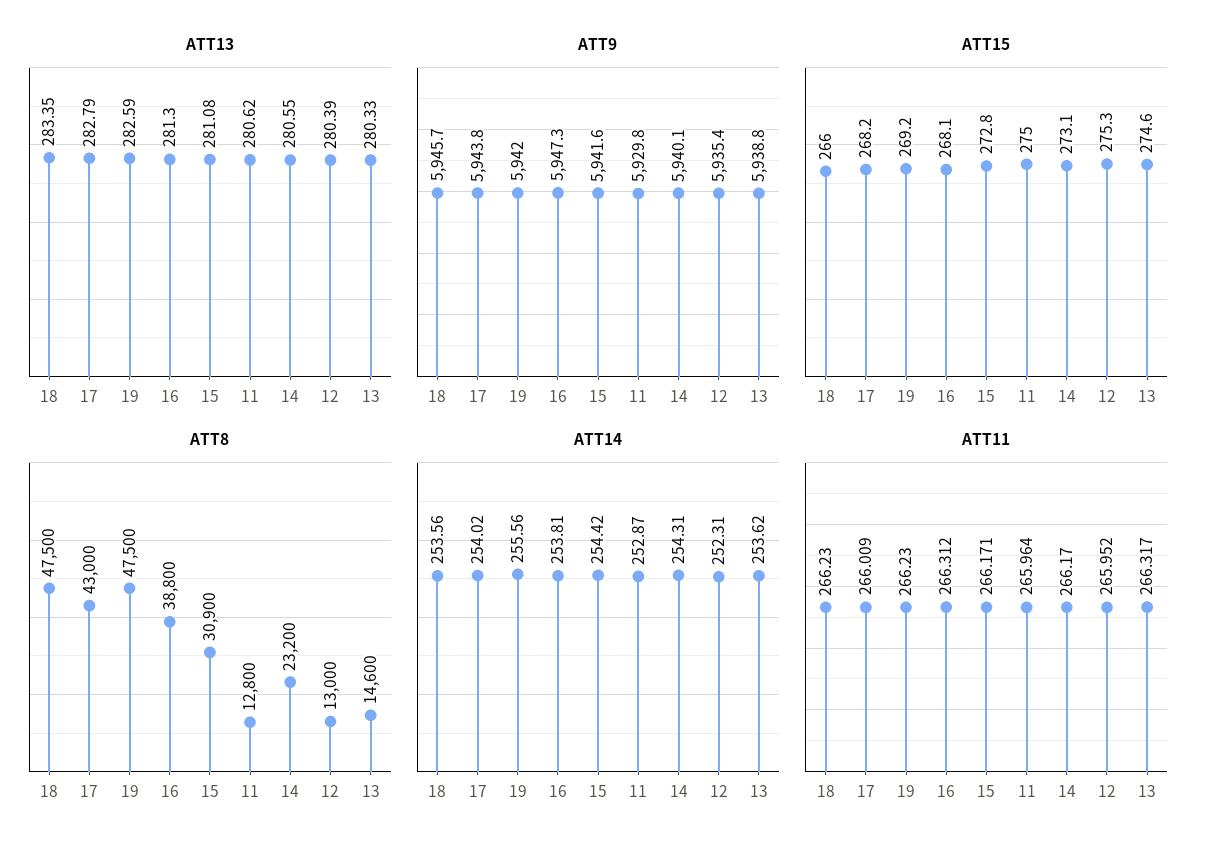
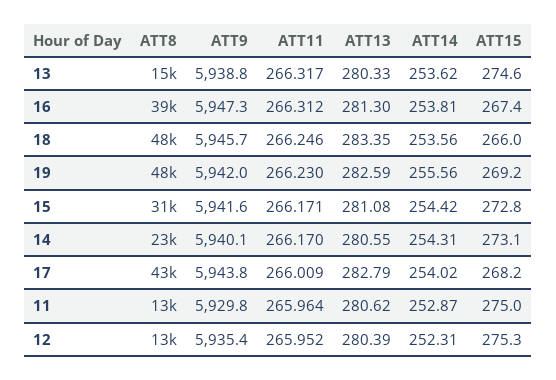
  {
    "ATT13": {
      "18": 283.35,
      "17": 282.79,
      "19": 282.59,
      "16": 281.3,
      "15": 281.08,
      "11": 280.62,
      "14": 280.55,
      "12": 280.39,
      "13": 280.33
    },
    "ATT9": {
      "18": 5945.7,
      "17": 5943.8,
      "19": 5942,
      "16": 5947.3,
      "15": 5941.6,
      "11": 5929.8,
      "14": 5940.1,
      "12": 5935.4,
      "13": 5938.8
    },
    "ATT15": {
      "18": 266,
      "17": 268.2,
      "19": 269.2,
-     "16": 268.1,
+     "16": 267.4,
      "15": 272.8,
      "11": 275,
      "14": 273.1,
      "12": 275.3,
      "13": 274.6
    },
    "ATT8": {
      "18": 47500,
      "17": 43000,
      "19": 47500,
      "16": 38800,
      "15": 30900,
      "11": 12800,
      "14": 23200,
      "12": 13000,
      "13": 14600
    },
    "ATT14": {
      "18": 253.56,
      "17": 254.02,
      "19": 255.56,
      "16": 253.81,
      "15": 254.42,
      "11": 252.87,
      "14": 254.31,
      "12": 252.31,
      "13": 253.62
    },
    "ATT11": {
-     "18": 266.23,
+     "18": 266.246,
      "17": 266.009,
      "19": 266.23,
      "16": 266.312,
      "15": 266.171,
      "11": 265.964,
      "14": 266.17,
      "12": 265.952,
      "13": 266.317
    }
  }

